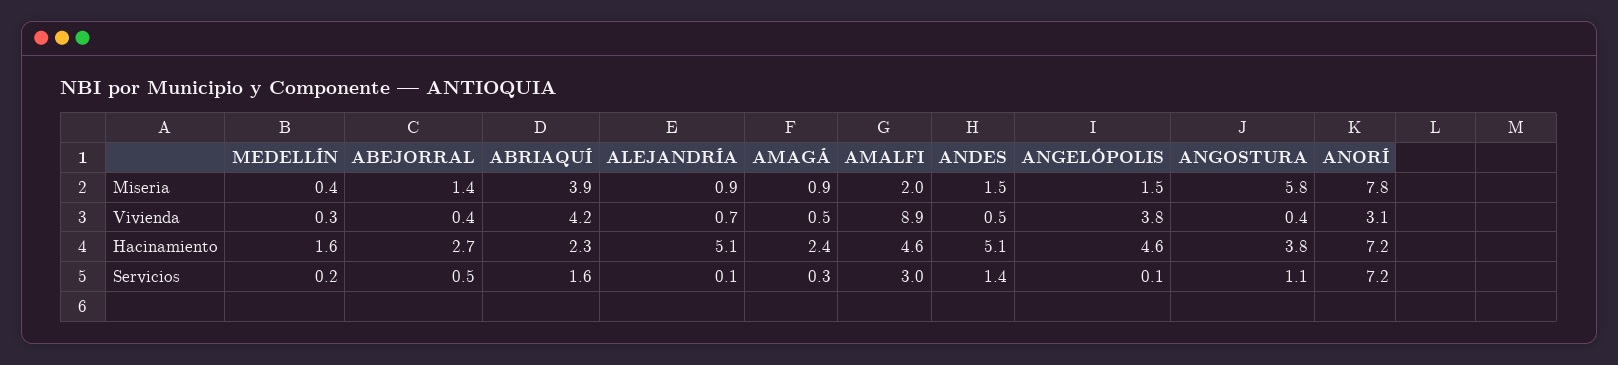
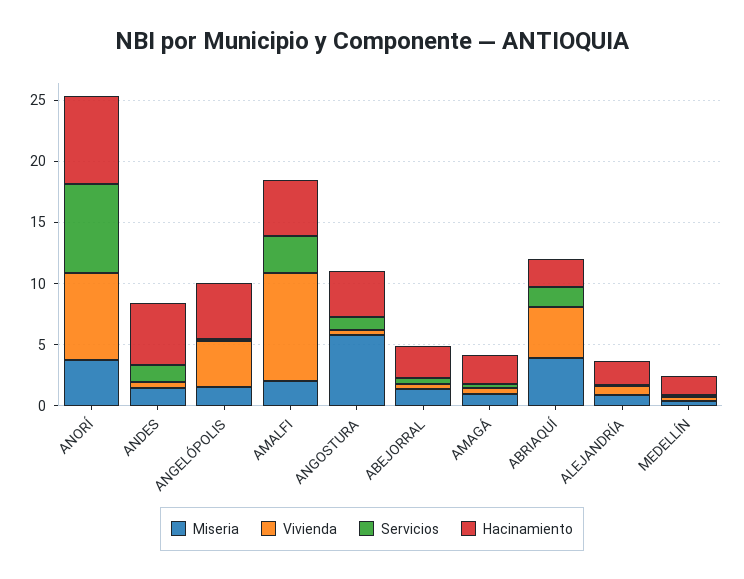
  {
    "Miseria": {
      "MEDELLÍN": 0.4,
      "ABEJORRAL": 1.4,
      "ABRIAQUÍ": 3.9,
      "ALEJANDRÍA": 0.9,
      "AMAGÁ": 0.9,
      "AMALFI": 2,
      "ANDES": 1.5,
      "ANGELÓPOLIS": 1.5,
      "ANGOSTURA": 5.8,
-     "ANORÍ": 7.8
+     "ANORÍ": 4
    },
    "Vivienda": {
      "MEDELLÍN": 0.3,
      "ABEJORRAL": 0.4,
      "ABRIAQUÍ": 4.2,
      "ALEJANDRÍA": 0.7,
      "AMAGÁ": 0.5,
      "AMALFI": 8.9,
      "ANDES": 0.5,
      "ANGELÓPOLIS": 3.8,
      "ANGOSTURA": 0.4,
-     "ANORÍ": 3.1
+     "ANORÍ": 7
    },
    "Hacinamiento": {
      "MEDELLÍN": 1.6,
      "ABEJORRAL": 2.7,
      "ABRIAQUÍ": 2.3,
-     "ALEJANDRÍA": 5.1,
+     "ALEJANDRÍA": 2,
      "AMAGÁ": 2.4,
      "AMALFI": 4.6,
      "ANDES": 5.1,
      "ANGELÓPOLIS": 4.6,
      "ANGOSTURA": 3.8,
      "ANORÍ": 7.2
    },
    "Servicios": {
      "MEDELLÍN": 0.2,
      "ABEJORRAL": 0.5,
      "ABRIAQUÍ": 1.6,
      "ALEJANDRÍA": 0.1,
      "AMAGÁ": 0.3,
      "AMALFI": 3,
      "ANDES": 1.4,
      "ANGELÓPOLIS": 0.1,
      "ANGOSTURA": 1.1,
      "ANORÍ": 7.2
    }
  }

